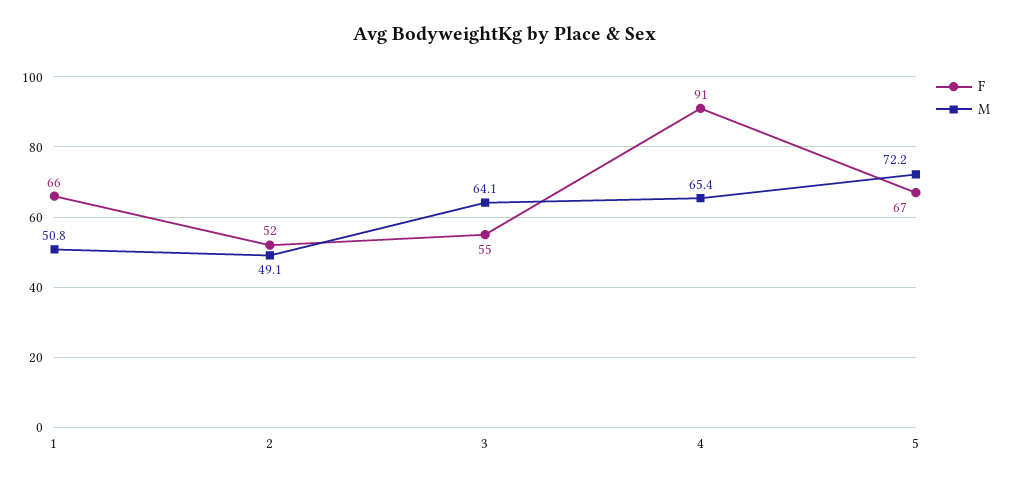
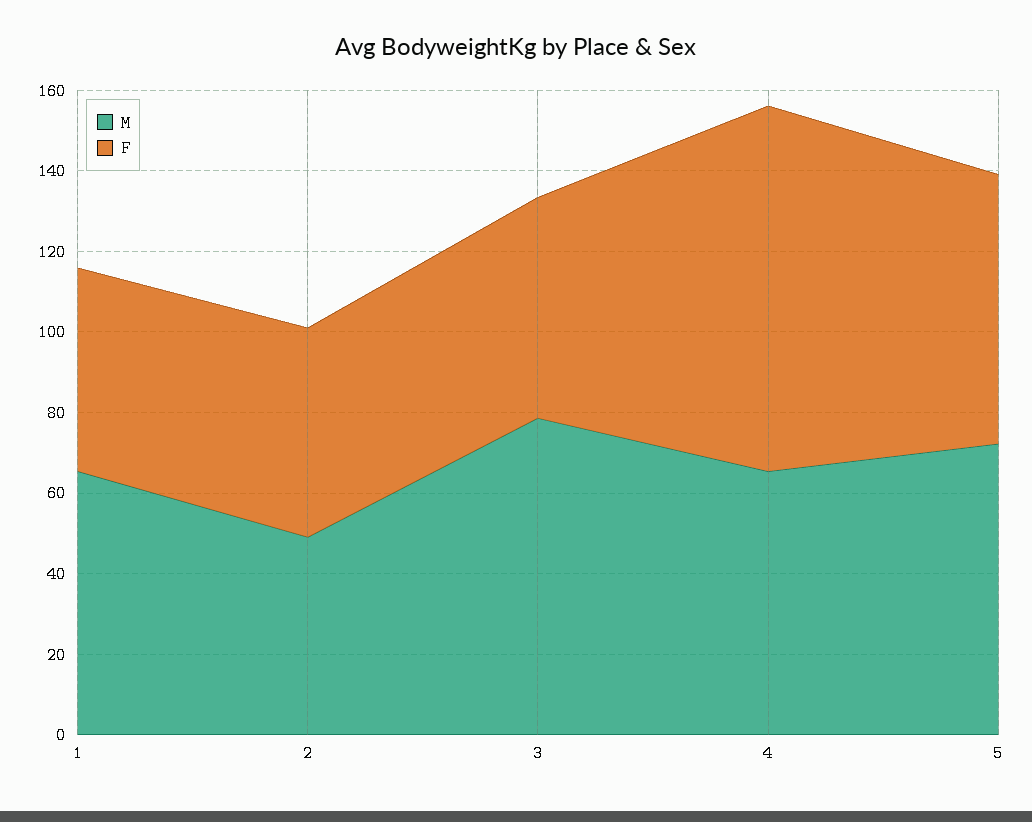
  {
    "F": {
-     "1": 66,
+     "1": 50,
      "2": 52,
      "3": 55,
      "4": 91,
      "5": 67
    },
    "M": {
-     "1": 50.8,
+     "1": 65,
      "2": 49.1,
-     "3": 64.1,
+     "3": 80,
      "4": 65.4,
      "5": 72.2
    }
  }

